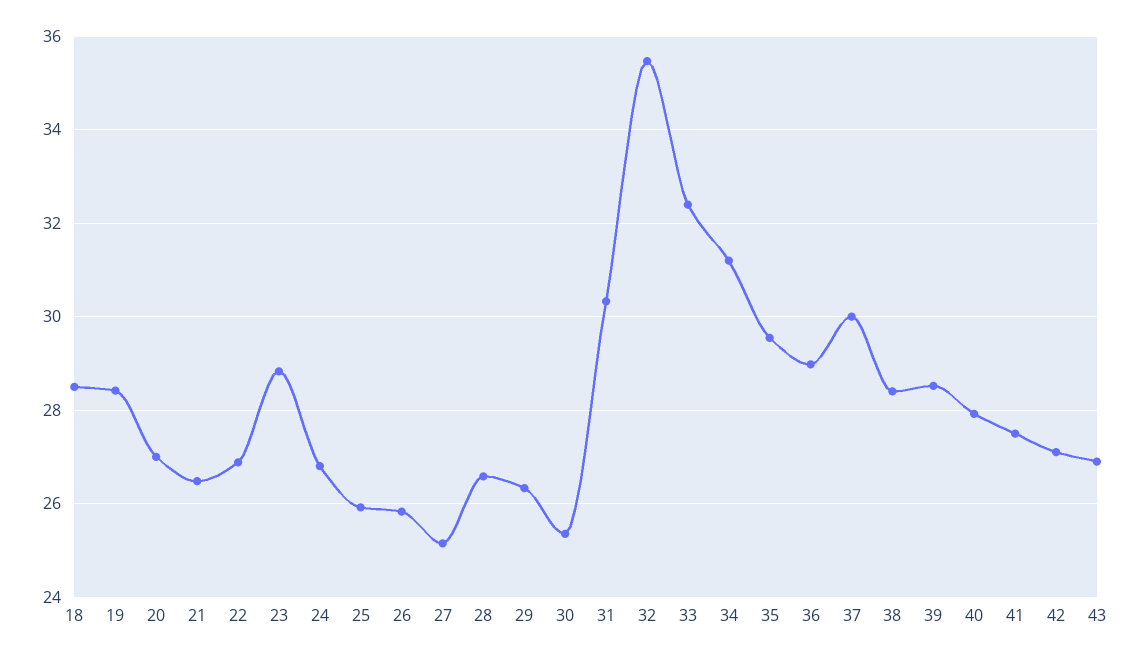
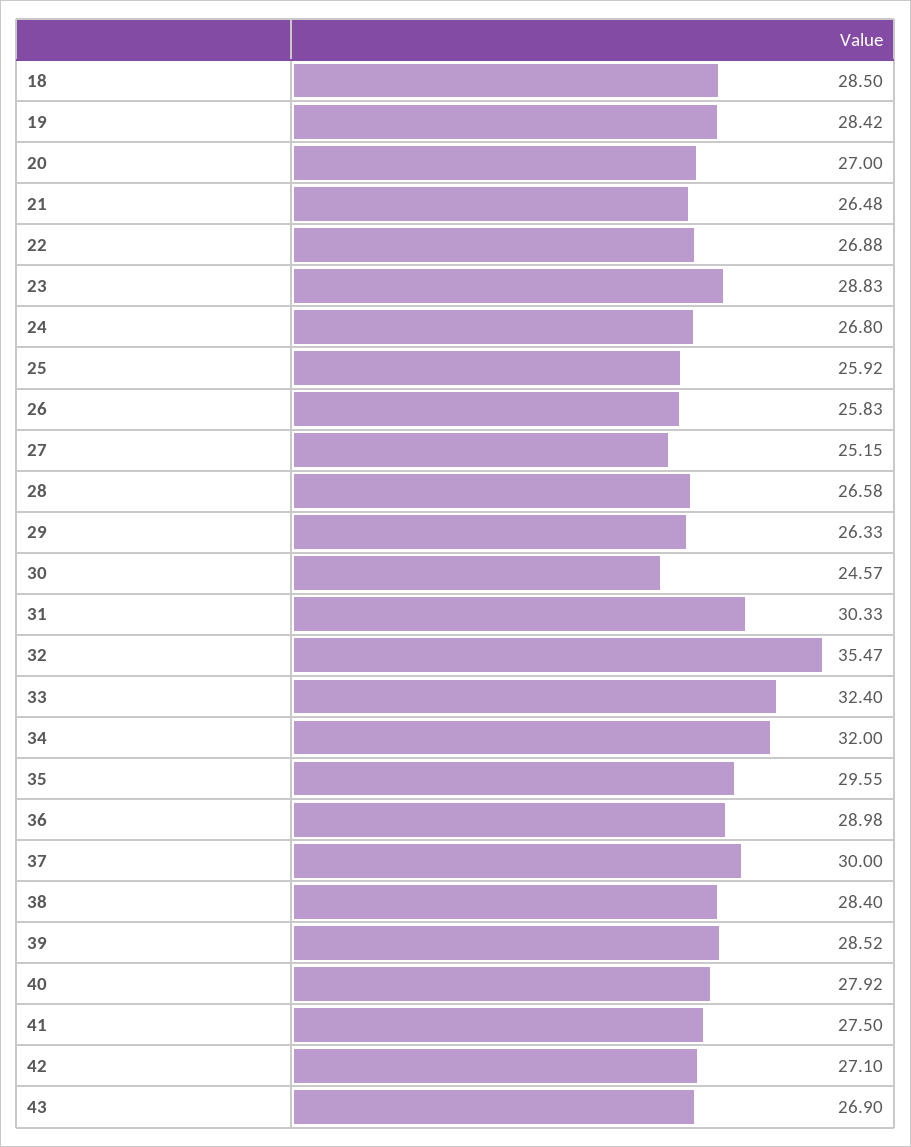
  {
    "18": 28.5,
    "19": 28.42,
    "20": 27,
    "21": 26.48,
    "22": 26.88,
    "23": 28.83,
    "24": 26.8,
    "25": 25.92,
    "26": 25.83,
    "27": 25.15,
    "28": 26.58,
    "29": 26.33,
-   "30": 25.4,
+   "30": 24.57,
    "31": 30.33,
    "32": 35.47,
    "33": 32.4,
-   "34": 31.2,
+   "34": 32,
    "35": 29.55,
    "36": 28.98,
    "37": 30,
    "38": 28.4,
    "39": 28.52,
    "40": 27.92,
    "41": 27.5,
    "42": 27.1,
    "43": 26.9
  }

